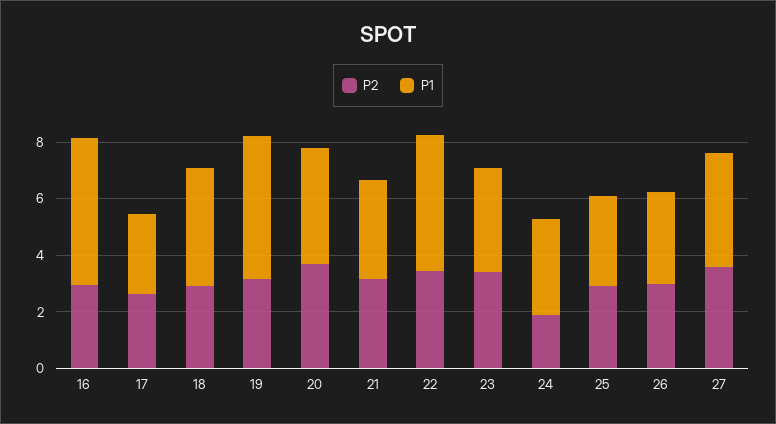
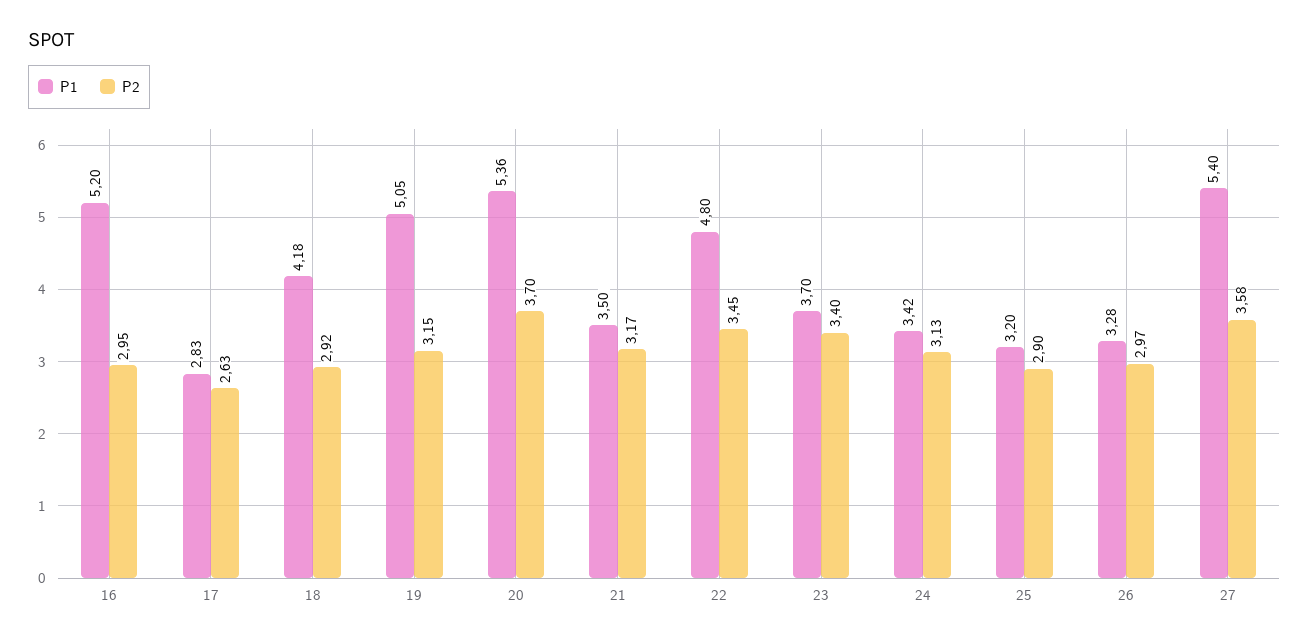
  {
    "P2": {
      "16": 2.95,
      "17": 2.63,
      "18": 2.92,
      "19": 3.15,
      "20": 3.7,
      "21": 3.17,
      "22": 3.45,
      "23": 3.4,
-     "24": 2,
+     "24": 3.13,
      "25": 2.9,
      "26": 2.97,
      "27": 3.58
    },
    "P1": {
      "16": 5.2,
      "17": 2.83,
      "18": 4.18,
      "19": 5.05,
-     "20": 4,
+     "20": 5.36,
      "21": 3.5,
      "22": 4.8,
      "23": 3.7,
      "24": 3.42,
      "25": 3.2,
      "26": 3.28,
-     "27": 4
+     "27": 5.4
    }
  }

